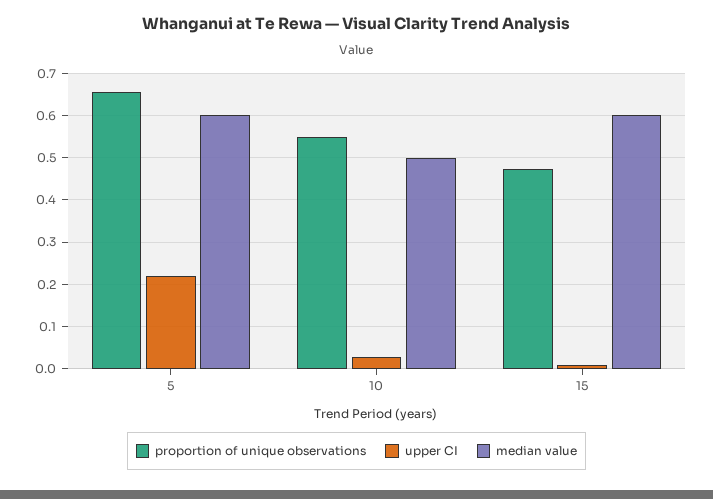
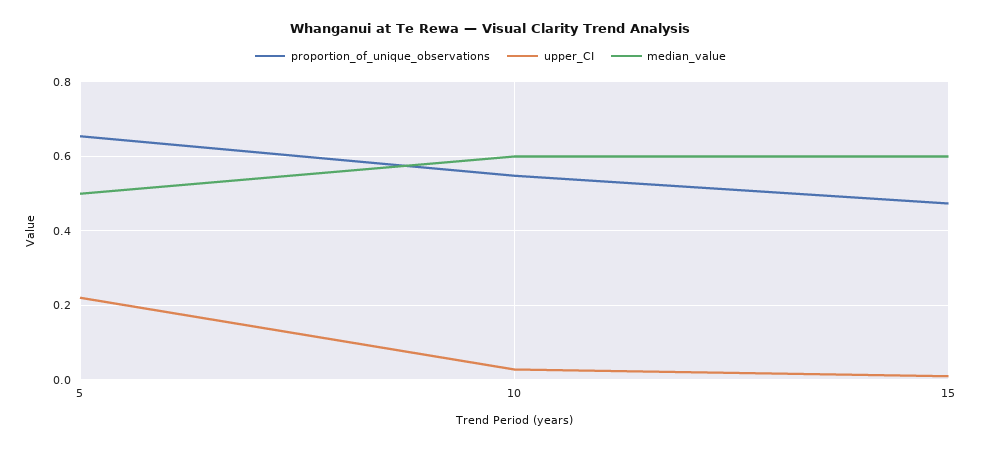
  {
    "proportion of unique observations": {
      "5": 0.66,
      "10": 0.54,
      "15": 0.48
    },
    "upper CI": {
      "5": 0.22,
      "10": 0.02,
      "15": 0
    },
    "median value": {
-     "5": 0.6,
+     "5": 0.5,
-     "10": 0.5,
+     "10": 0.6,
      "15": 0.6
    }
  }

